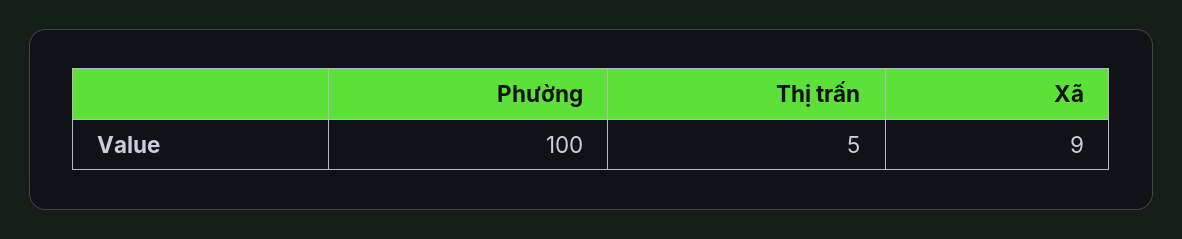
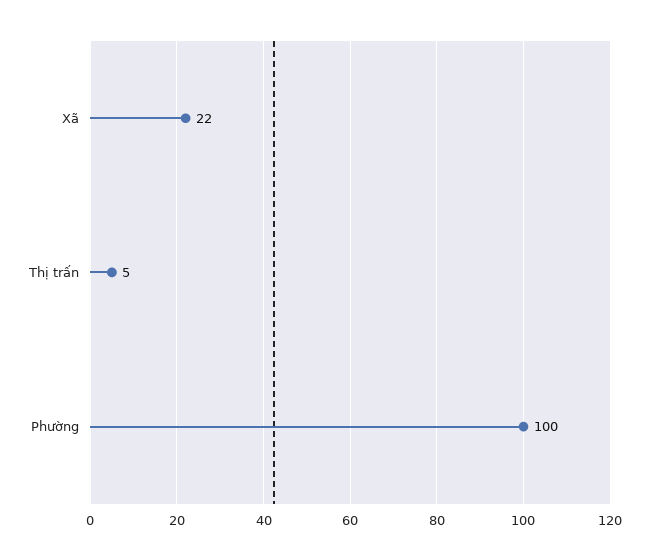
  {
    "Phường": 100,
    "Thị trấn": 5,
-   "Xã": 9
+   "Xã": 22
  }

